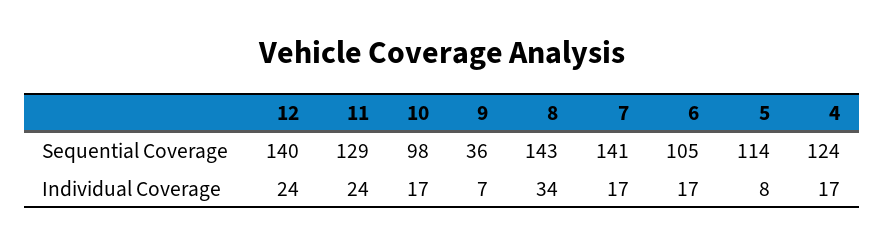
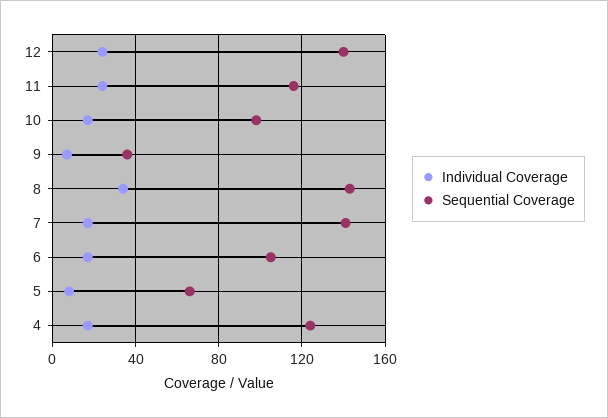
  {
    "Sequential Coverage": {
      "12": 140,
-     "11": 129,
+     "11": 115,
      "10": 98,
      "9": 36,
      "8": 143,
      "7": 141,
      "6": 105,
-     "5": 114,
+     "5": 65,
      "4": 124
    },
    "Individual Coverage": {
      "12": 24,
      "11": 24,
      "10": 17,
      "9": 7,
      "8": 34,
      "7": 17,
      "6": 17,
      "5": 8,
      "4": 17
    }
  }

